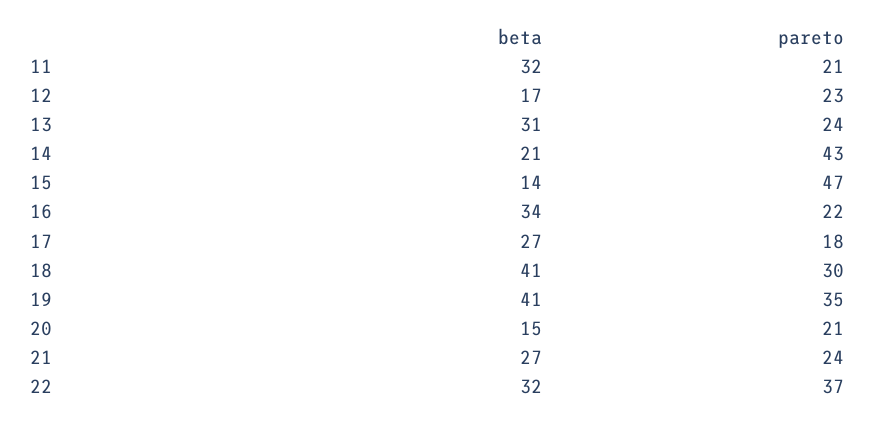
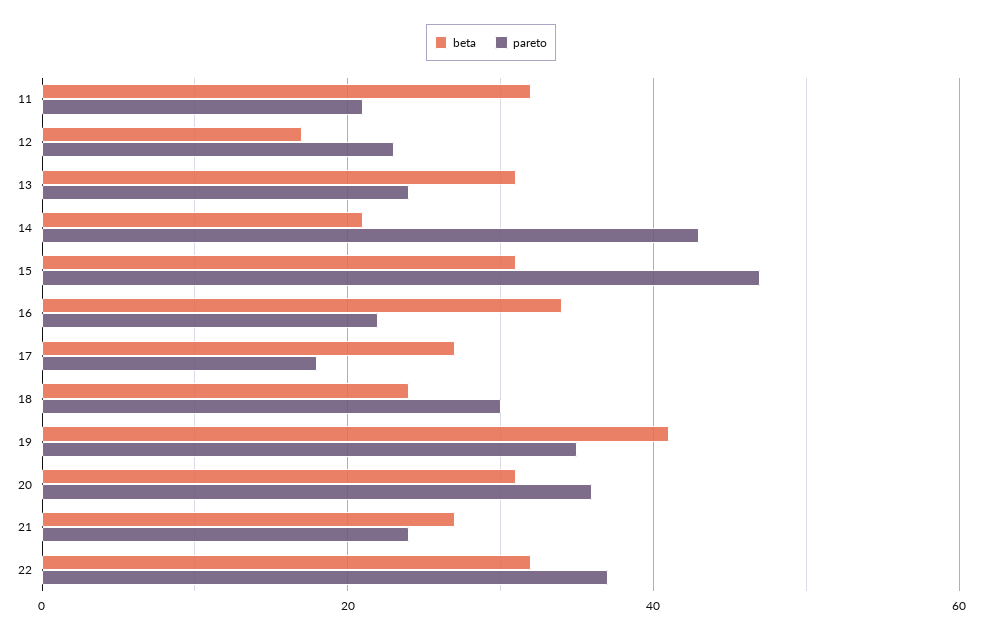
  {
    "beta": {
      "11": 32,
      "12": 17,
      "13": 31,
      "14": 21,
-     "15": 14,
+     "15": 30,
      "16": 34,
      "17": 27,
-     "18": 41,
+     "18": 25,
      "19": 41,
-     "20": 15,
+     "20": 30,
      "21": 27,
      "22": 32
    },
    "pareto": {
      "11": 21,
      "12": 23,
      "13": 24,
      "14": 43,
      "15": 47,
      "16": 22,
      "17": 18,
      "18": 30,
      "19": 35,
-     "20": 21,
+     "20": 35,
      "21": 24,
      "22": 37
    }
  }

